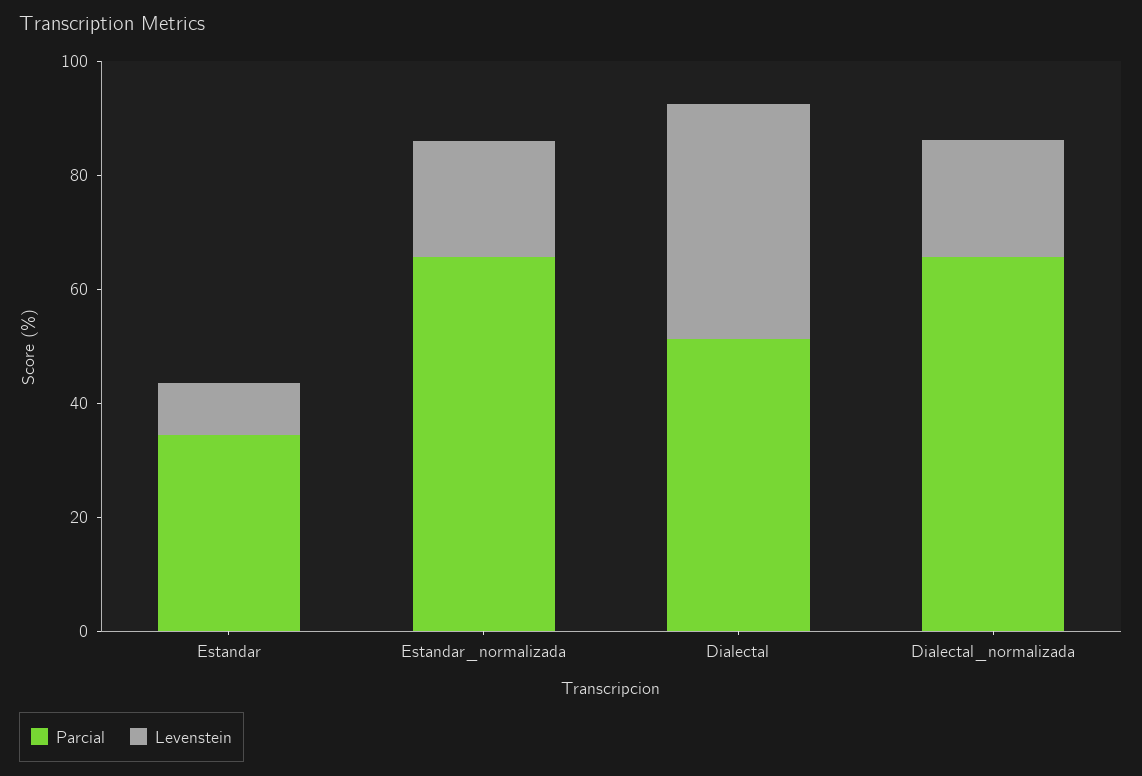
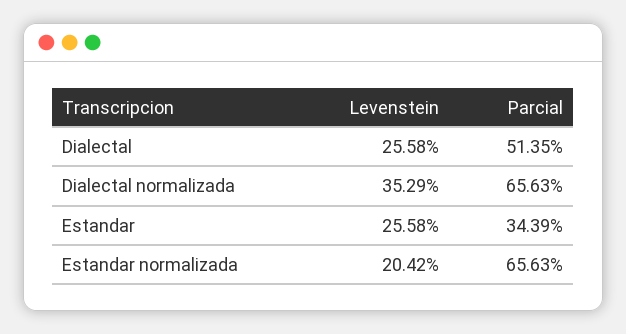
  {
    "Parcial": {
      "Estandar": 34.39,
      "Estandar_normalizada": 65.63,
      "Dialectal": 51.35,
      "Dialectal_normalizada": 65.63
    },
    "Levenstein": {
-     "Estandar": 10,
+     "Estandar": 25.58,
      "Estandar_normalizada": 20.42,
-     "Dialectal": 40,
+     "Dialectal": 25.58,
-     "Dialectal_normalizada": 20
+     "Dialectal_normalizada": 35.29
    }
  }

